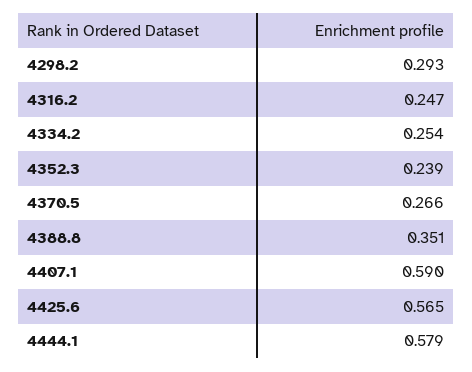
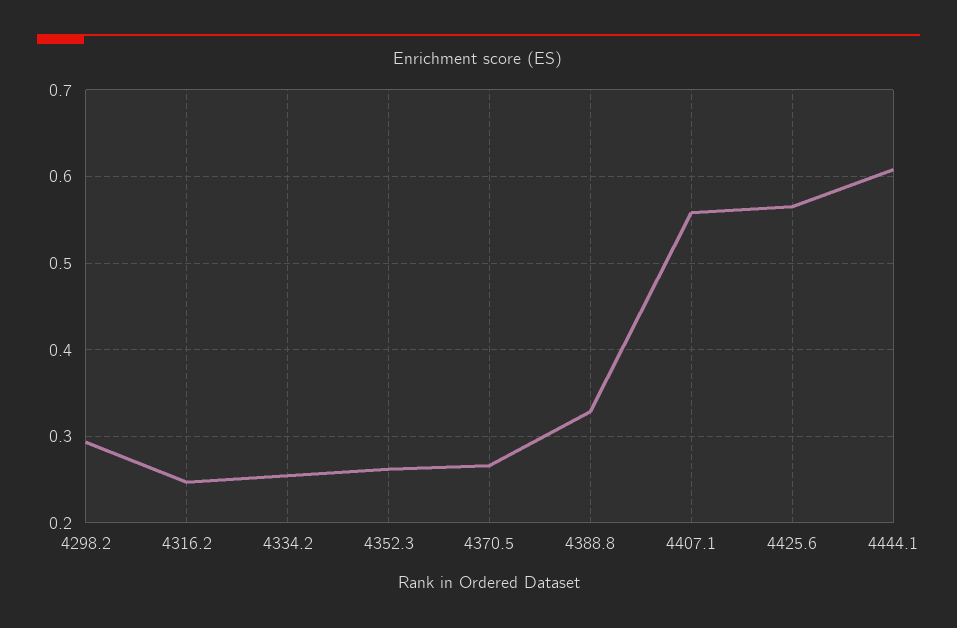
  {
    "4298.2": 0.293,
    "4316.2": 0.247,
    "4334.2": 0.254,
-   "4352.3": 0.239,
+   "4352.3": 0.26,
    "4370.5": 0.266,
-   "4388.8": 0.351,
+   "4388.8": 0.33,
-   "4407.1": 0.59,
+   "4407.1": 0.56,
    "4425.6": 0.565,
-   "4444.1": 0.579
+   "4444.1": 0.61
  }

